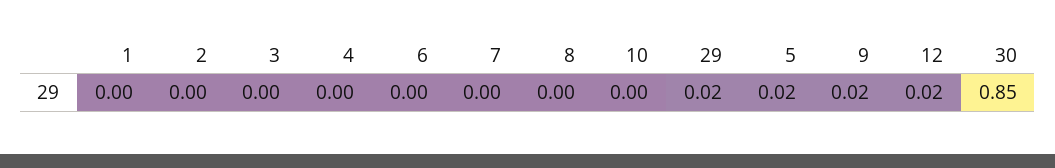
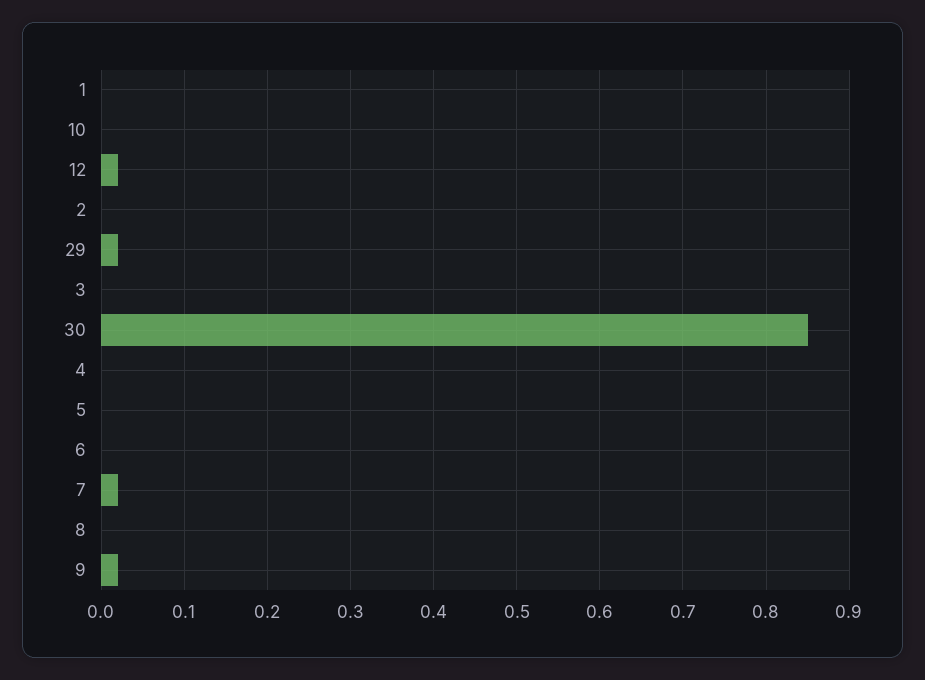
  {
    "1": 0,
    "2": 0,
    "3": 0,
    "4": 0,
    "6": 0,
-   "7": 0,
+   "7": 0.02,
    "8": 0,
    "10": 0,
    "29": 0.02,
-   "5": 0.02,
+   "5": 0,
    "9": 0.02,
    "12": 0.02,
    "30": 0.85
  }

